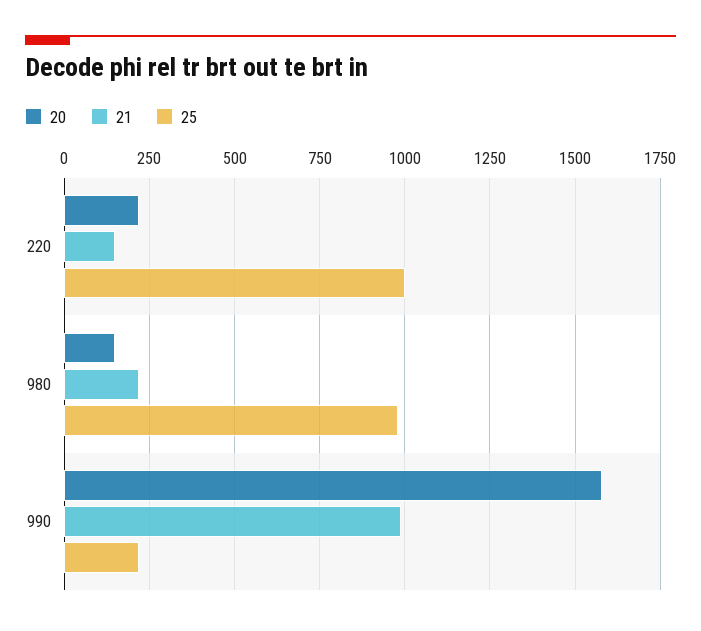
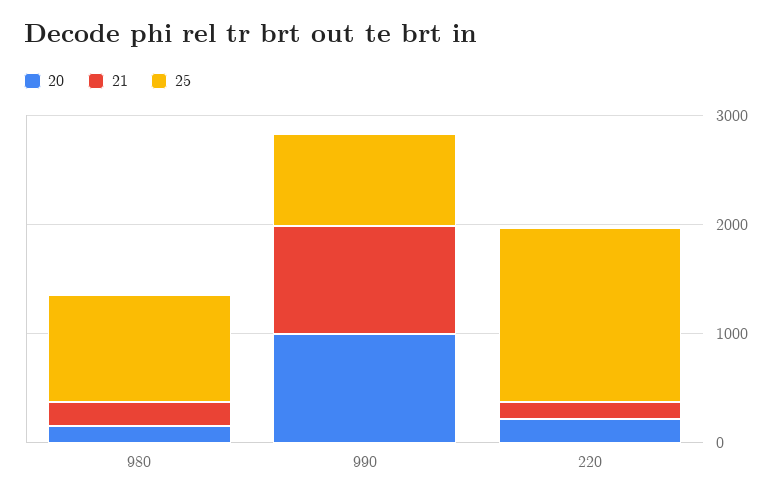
  {
    "20": {
      "220": 225,
      "980": 150,
-     "990": 1575
+     "990": 1000
    },
    "21": {
      "220": 150,
      "980": 225,
      "990": 1000
    },
    "25": {
-     "220": 1000,
+     "220": 1600,
      "980": 975,
-     "990": 225
+     "990": 800
    }
  }

